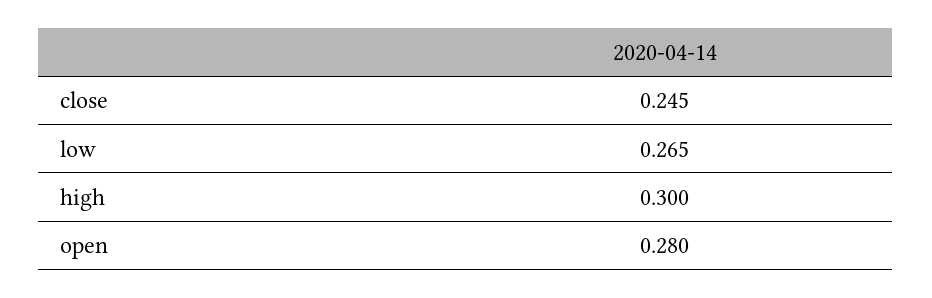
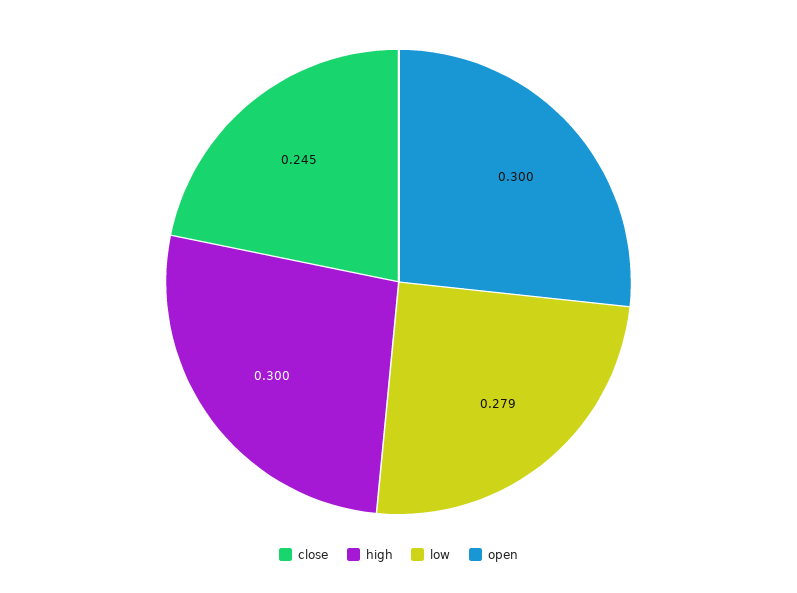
  {
    "close": 0.245,
-   "low": 0.265,
+   "low": 0.279,
    "high": 0.3,
-   "open": 0.28
+   "open": 0.3
  }

